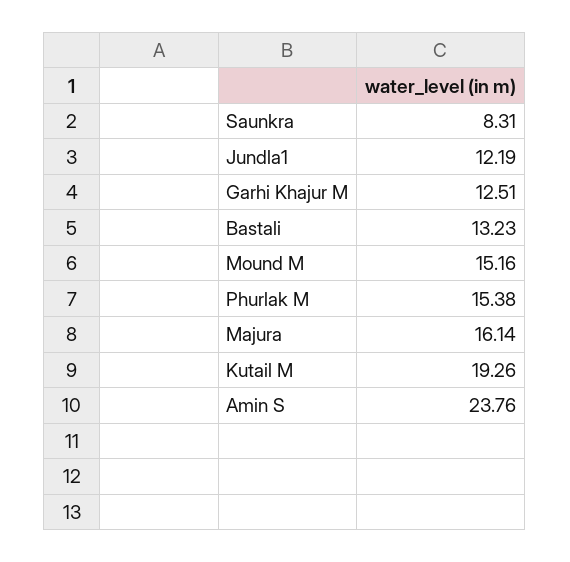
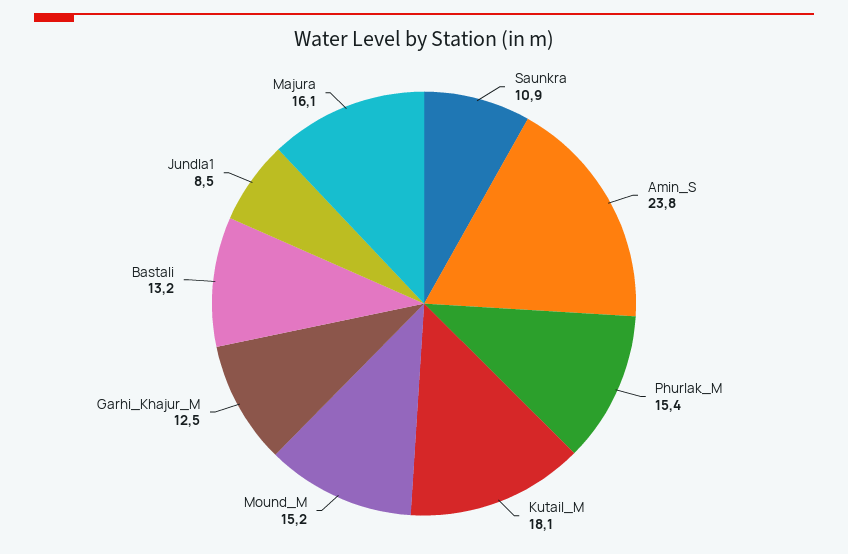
  {
-   "Saunkra": 8.31,
+   "Saunkra": 10.9,
-   "Jundla1": 12.19,
+   "Jundla1": 8.5,
    "Garhi Khajur M": 12.51,
    "Bastali": 13.23,
    "Mound M": 15.16,
    "Phurlak M": 15.38,
    "Majura": 16.14,
-   "Kutail M": 19.26,
+   "Kutail M": 18.1,
    "Amin S": 23.76
  }

